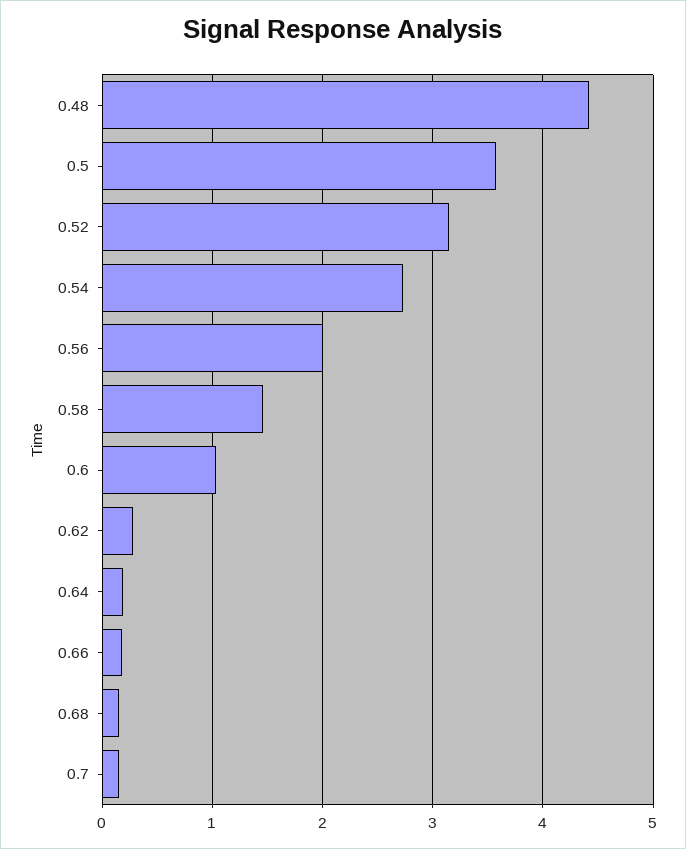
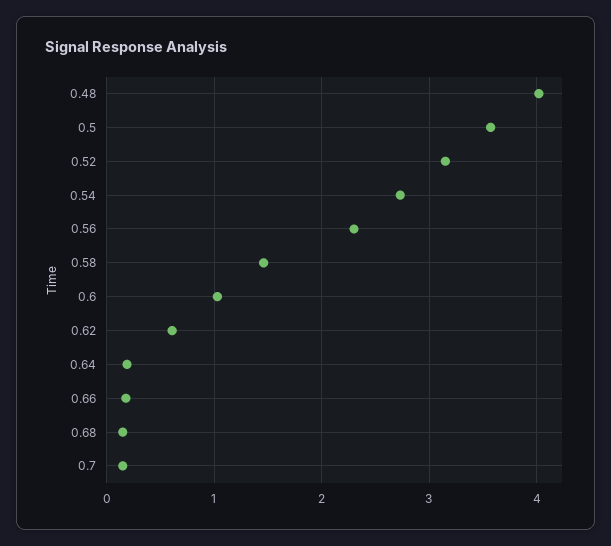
  {
-   "0.48": 4.4,
+   "0.48": 4,
    "0.5": 3.6,
    "0.52": 3.2,
    "0.54": 2.7,
-   "0.56": 2,
+   "0.56": 2.3,
    "0.58": 1.5,
    "0.6": 1,
-   "0.62": 0.3,
+   "0.62": 0.6,
    "0.64": 0.2,
    "0.66": 0.2,
    "0.68": 0.2,
    "0.7": 0.2
  }

